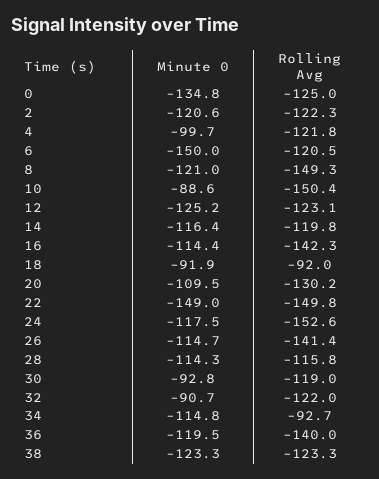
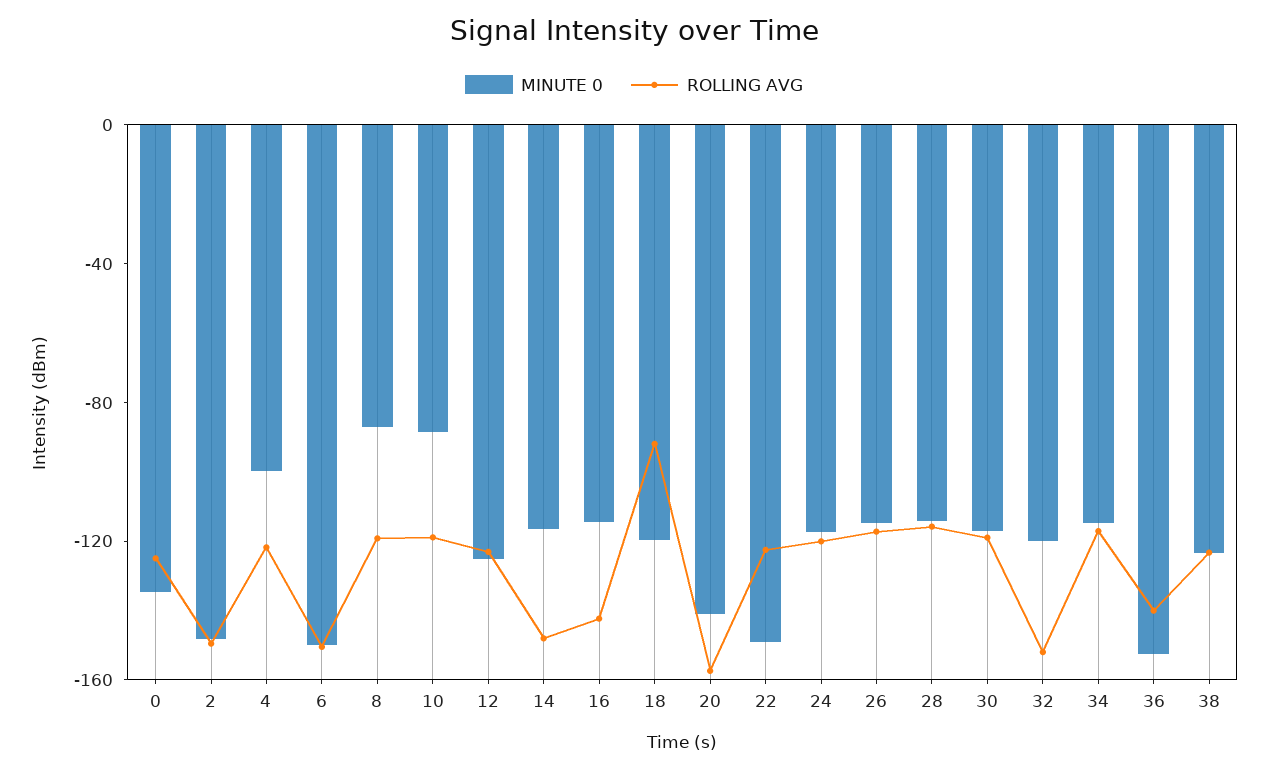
  {
    "Minute 0": {
      "0": -134.8,
-     "2": -120.6,
+     "2": -150,
      "4": -99.7,
      "6": -150,
-     "8": -121,
+     "8": -90,
      "10": -88.6,
      "12": -125.2,
      "14": -116.4,
      "16": -114.4,
-     "18": -91.9,
+     "18": -120,
-     "20": -109.5,
+     "20": -140,
      "22": -149,
      "24": -117.5,
      "26": -114.7,
      "28": -114.3,
-     "30": -92.8,
+     "30": -120,
-     "32": -90.7,
+     "32": -120,
      "34": -114.8,
-     "36": -119.5,
+     "36": -150,
      "38": -123.3
    },
    "Rolling Avg": {
      "0": -125,
-     "2": -122.3,
+     "2": -150,
      "4": -121.8,
-     "6": -120.5,
+     "6": -150,
-     "8": -149.3,
+     "8": -120,
-     "10": -150.4,
+     "10": -120,
      "12": -123.1,
-     "14": -119.8,
+     "14": -150,
      "16": -142.3,
      "18": -92,
-     "20": -130.2,
+     "20": -160,
-     "22": -149.8,
+     "22": -120,
-     "24": -152.6,
+     "24": -120,
-     "26": -141.4,
+     "26": -120,
      "28": -115.8,
      "30": -119,
-     "32": -122,
+     "32": -150,
-     "34": -92.7,
+     "34": -120,
      "36": -140,
      "38": -123.3
    }
  }

